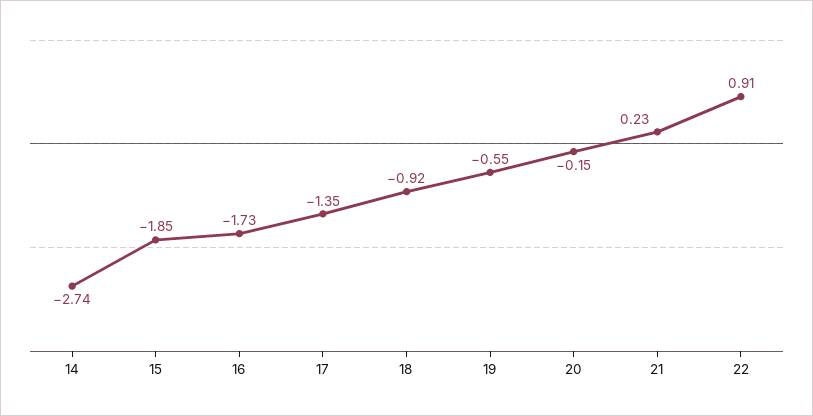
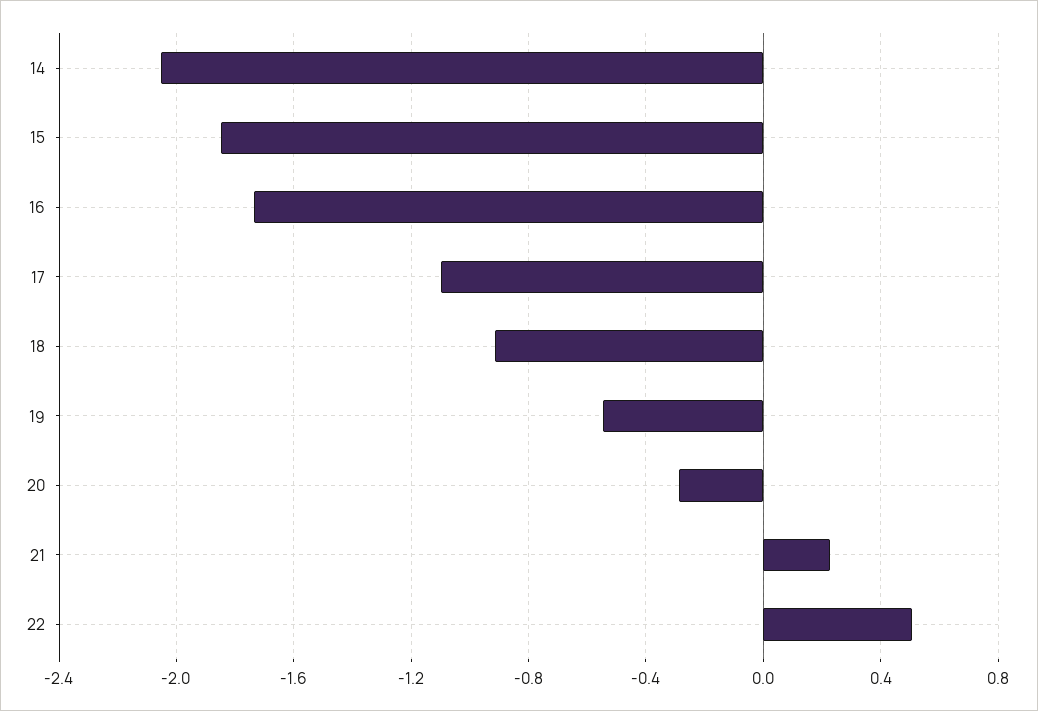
  {
-   "14": -2.74,
+   "14": -2.05,
    "15": -1.85,
    "16": -1.73,
-   "17": -1.35,
+   "17": -1.1,
    "18": -0.92,
    "19": -0.55,
-   "20": -0.15,
+   "20": -0.3,
    "21": 0.23,
-   "22": 0.91
+   "22": 0.5
  }

